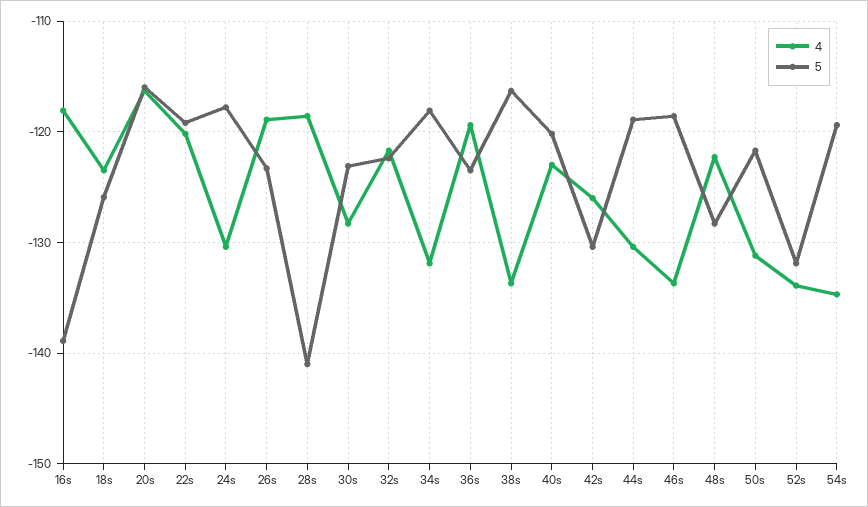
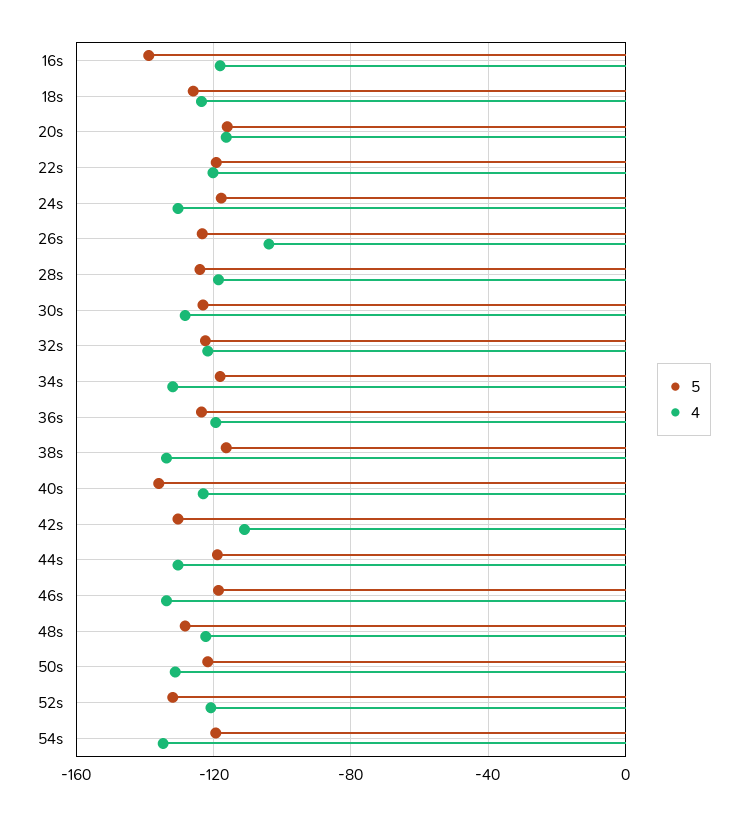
  {
    "4": {
      "16s": -118,
      "18s": -124,
      "20s": -116,
      "22s": -120,
      "24s": -130,
-     "26s": -119,
+     "26s": -105,
      "28s": -119,
      "30s": -128,
      "32s": -122,
      "34s": -132,
      "36s": -119,
      "38s": -134,
      "40s": -123,
-     "42s": -126,
+     "42s": -110,
      "44s": -130,
      "46s": -134,
      "48s": -122,
      "50s": -131,
-     "52s": -134,
+     "52s": -120,
      "54s": -135
    },
    "5": {
      "16s": -139,
      "18s": -126,
      "20s": -116,
      "22s": -119,
      "24s": -118,
      "26s": -123,
-     "28s": -141,
+     "28s": -125,
      "30s": -123,
      "32s": -122,
      "34s": -118,
      "36s": -124,
      "38s": -116,
-     "40s": -120,
+     "40s": -135,
      "42s": -130,
      "44s": -119,
      "46s": -119,
      "48s": -128,
      "50s": -122,
      "52s": -132,
      "54s": -119
    }
  }

